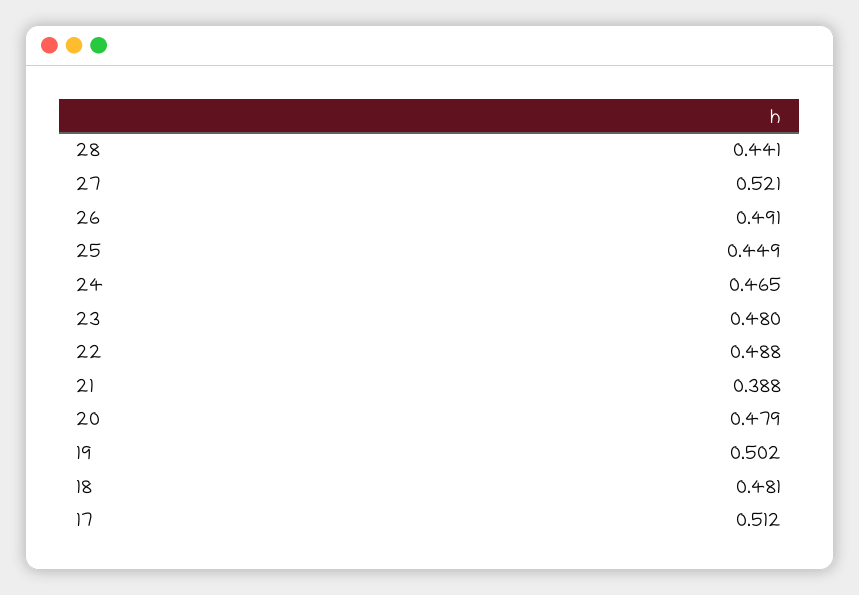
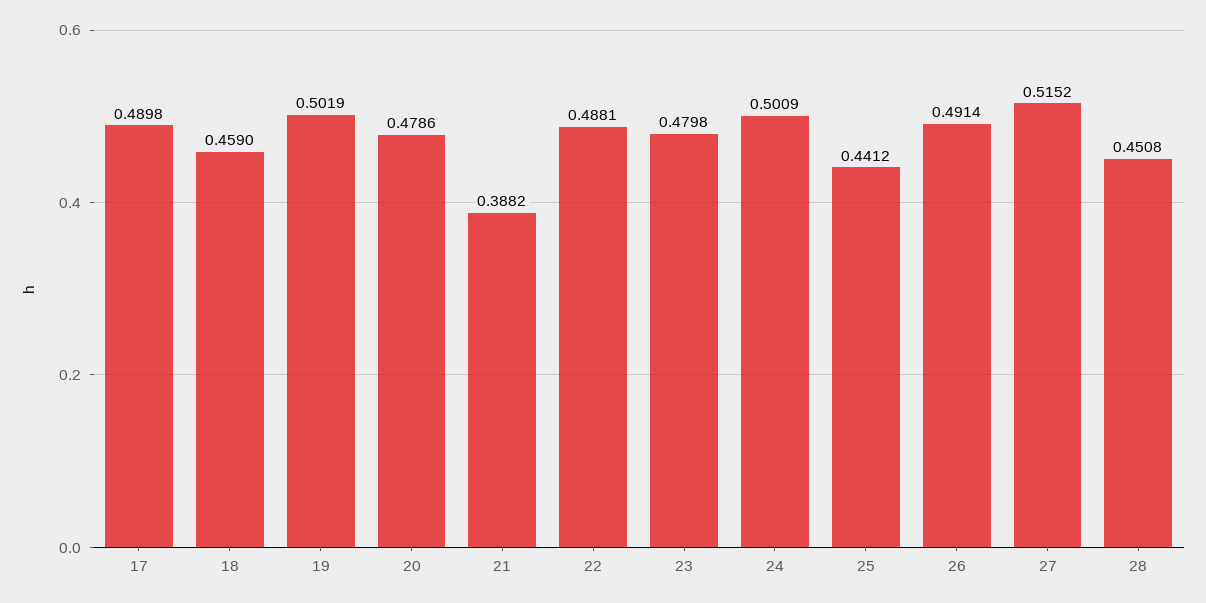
  {
-   "28": 0.441,
+   "28": 0.4508,
-   "27": 0.521,
+   "27": 0.5152,
    "26": 0.4914,
-   "25": 0.449,
+   "25": 0.4412,
-   "24": 0.465,
+   "24": 0.5009,
    "23": 0.4798,
    "22": 0.4881,
    "21": 0.3882,
    "20": 0.4786,
    "19": 0.5019,
-   "18": 0.481,
+   "18": 0.459,
-   "17": 0.512
+   "17": 0.4898
  }

